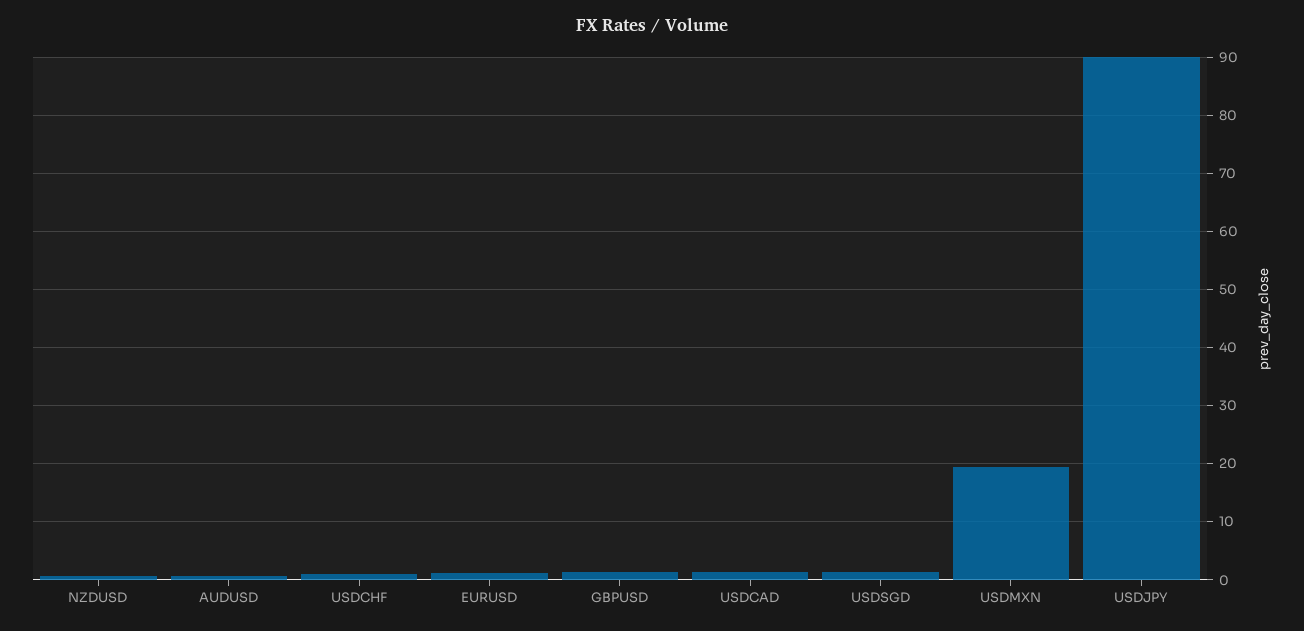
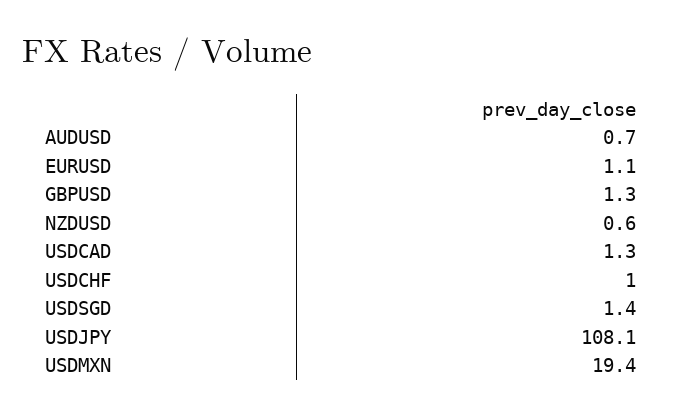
  {
    "NZDUSD": 0.6,
    "AUDUSD": 0.7,
    "USDCHF": 1,
    "EURUSD": 1.1,
    "GBPUSD": 1.3,
    "USDCAD": 1.3,
    "USDSGD": 1.4,
    "USDMXN": 19.4,
-   "USDJPY": 90
+   "USDJPY": 108.1
  }

